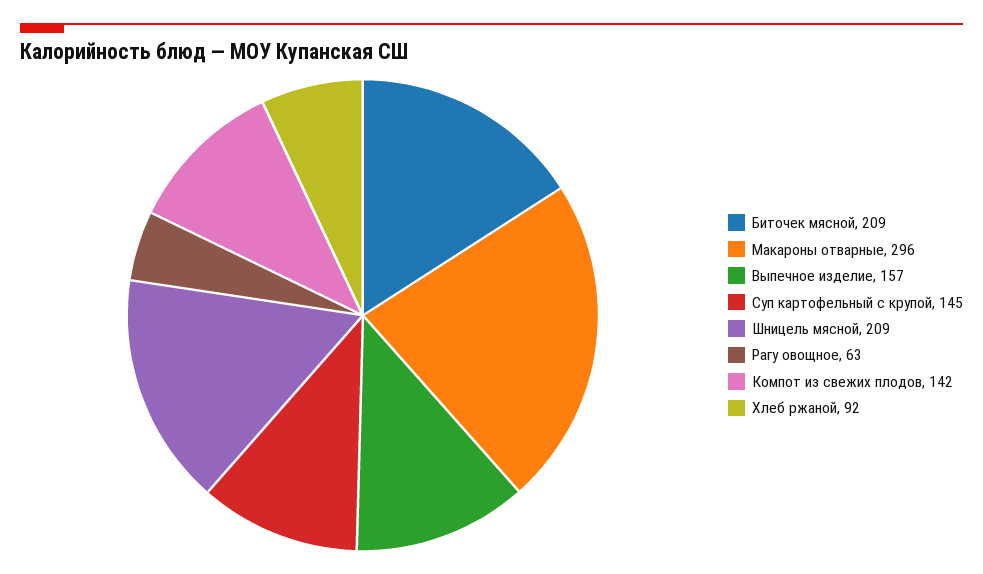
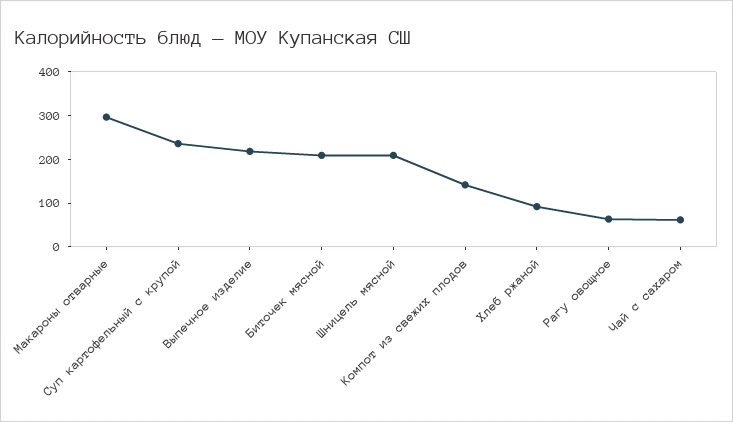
  {
    "Биточек мясной": 209,
    "Макароны отварные": 296,
-   "Выпечное изделие": 157,
+   "Выпечное изделие": 220,
-   "Суп картофельный с крупой": 145,
+   "Суп картофельный с крупой": 240,
    "Шницель мясной": 209,
    "Рагу овощное": 63,
    "Компот из свежих плодов": 142,
-   "Хлеб ржаной": 92
+   "Хлеб ржаной": 92,
+   "Чай с сахаром": 60
  }

